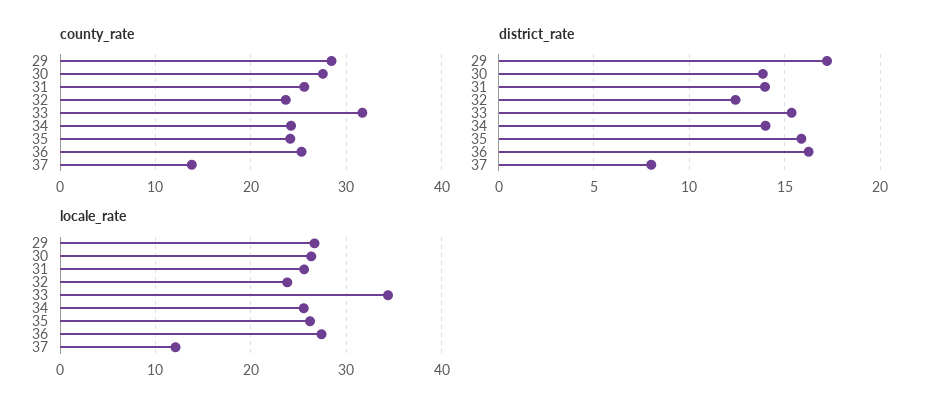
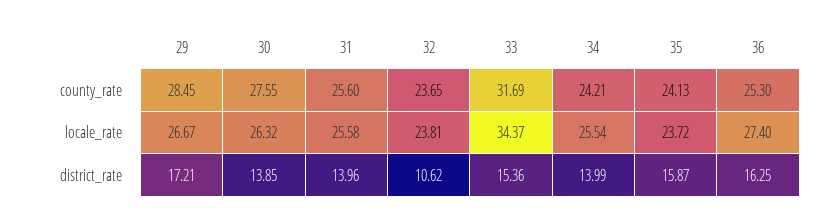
  {
    "county_rate": {
      "29": 28.45,
      "30": 27.55,
      "31": 25.6,
      "32": 23.65,
      "33": 31.69,
      "34": 24.21,
      "35": 24.13,
-     "36": 25.3,
+     "36": 25.3
-     "37": 14
    },
    "district_rate": {
      "29": 17.21,
      "30": 13.85,
      "31": 13.96,
-     "32": 12.5,
+     "32": 10.62,
      "33": 15.36,
      "34": 13.99,
      "35": 15.87,
-     "36": 16.25,
+     "36": 16.25
-     "37": 8
    },
    "locale_rate": {
      "29": 26.67,
      "30": 26.32,
      "31": 25.58,
      "32": 23.81,
      "33": 34.37,
      "34": 25.54,
-     "35": 26,
+     "35": 23.72,
-     "36": 27.4,
+     "36": 27.4
-     "37": 12
    }
  }

